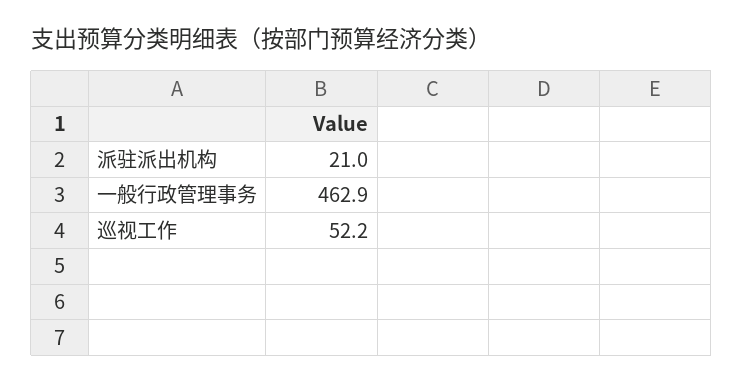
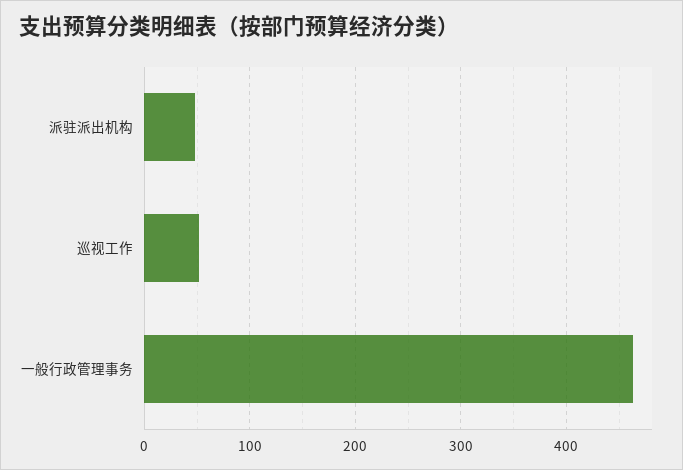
  {
-   "派驻派出机构": 21,
+   "派驻派出机构": 50,
    "一般行政管理事务": 462.9,
    "巡视工作": 52.2
  }

